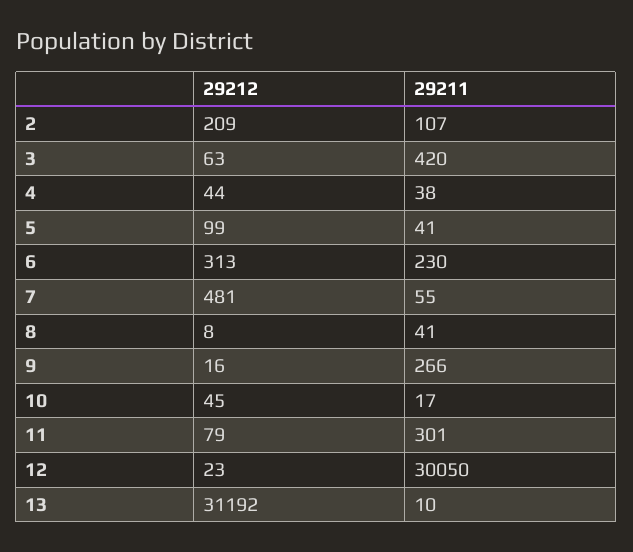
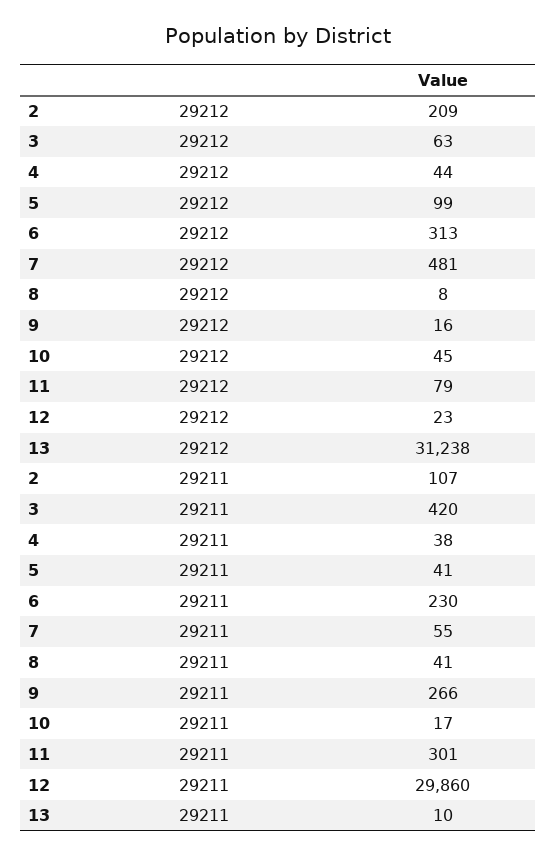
  {
    "29212": {
      "2": 209,
      "3": 63,
      "4": 44,
      "5": 99,
      "6": 313,
      "7": 481,
      "8": 8,
      "9": 16,
      "10": 45,
      "11": 79,
      "12": 23,
-     "13": 31192
+     "13": 31238
    },
    "29211": {
      "2": 107,
      "3": 420,
      "4": 38,
      "5": 41,
      "6": 230,
      "7": 55,
      "8": 41,
      "9": 266,
      "10": 17,
      "11": 301,
-     "12": 30050,
+     "12": 29860,
      "13": 10
    }
  }

